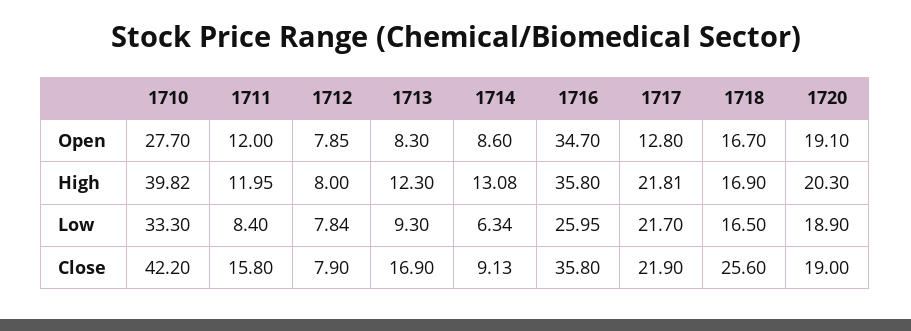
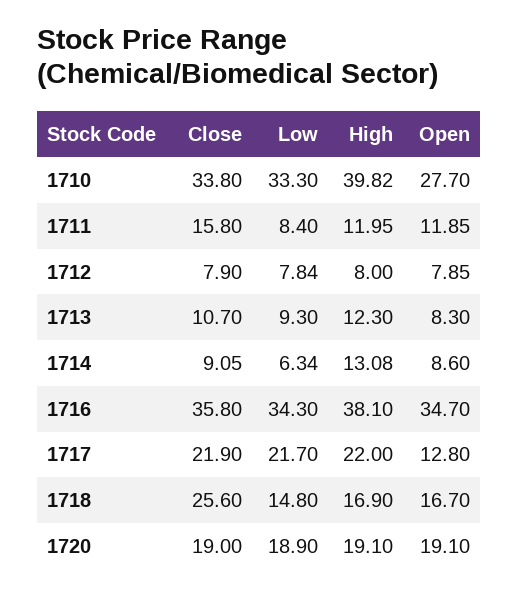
  {
    "1710": {
      "Open": 27.7,
      "High": 39.82,
      "Low": 33.3,
-     "Close": 42.2
+     "Close": 33.8
    },
    "1711": {
-     "Open": 12,
+     "Open": 11.85,
      "High": 11.95,
      "Low": 8.4,
      "Close": 15.8
    },
    "1712": {
      "Open": 7.85,
      "High": 8,
      "Low": 7.84,
      "Close": 7.9
    },
    "1713": {
      "Open": 8.3,
      "High": 12.3,
      "Low": 9.3,
-     "Close": 16.9
+     "Close": 10.7
    },
    "1714": {
      "Open": 8.6,
      "High": 13.08,
      "Low": 6.34,
-     "Close": 9.13
+     "Close": 9.05
    },
    "1716": {
      "Open": 34.7,
-     "High": 35.8,
+     "High": 38.1,
-     "Low": 25.95,
+     "Low": 34.3,
      "Close": 35.8
    },
    "1717": {
      "Open": 12.8,
-     "High": 21.81,
+     "High": 22,
      "Low": 21.7,
      "Close": 21.9
    },
    "1718": {
      "Open": 16.7,
      "High": 16.9,
-     "Low": 16.5,
+     "Low": 14.8,
      "Close": 25.6
    },
    "1720": {
      "Open": 19.1,
-     "High": 20.3,
+     "High": 19.1,
      "Low": 18.9,
      "Close": 19
    }
  }

